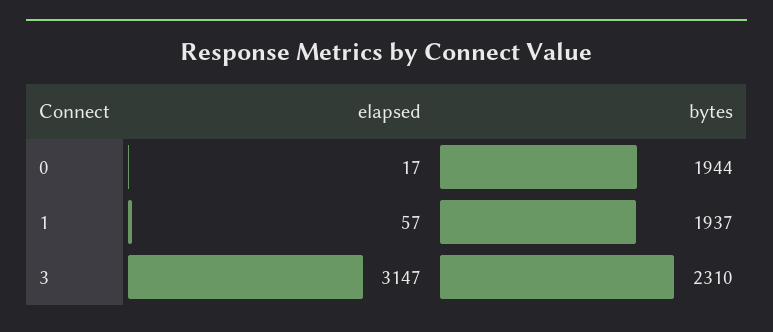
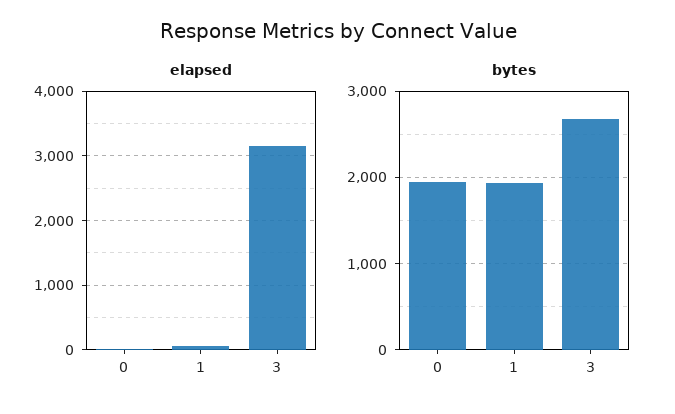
  {
    "elapsed": {
      "0": 17,
      "1": 57,
      "3": 3147
    },
    "bytes": {
      "0": 1944,
      "1": 1937,
-     "3": 2310
+     "3": 2700
    }
  }

